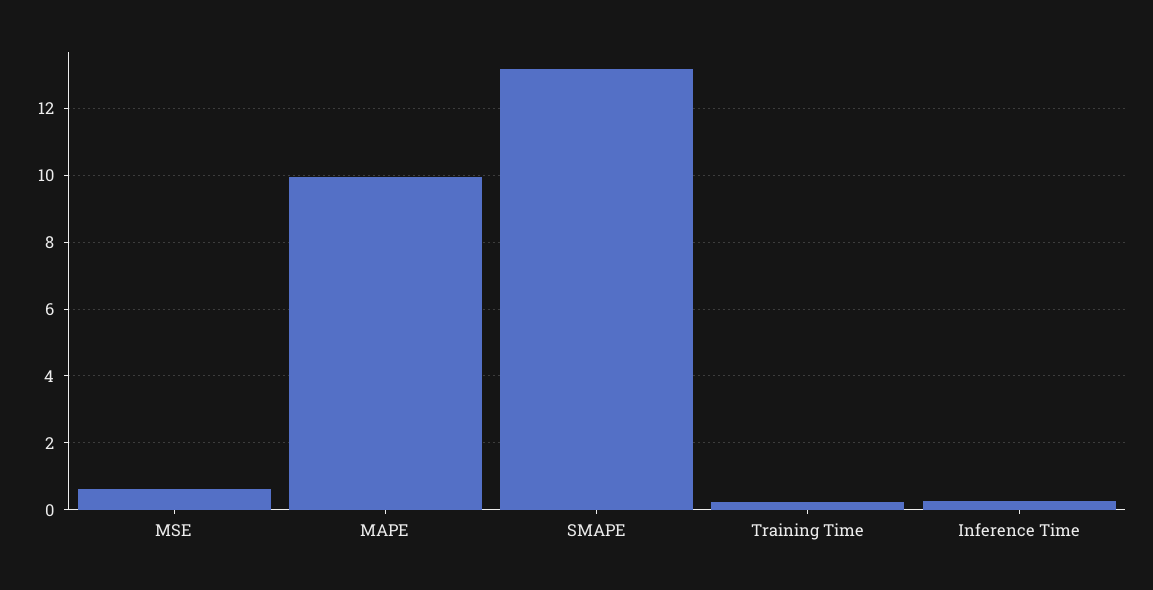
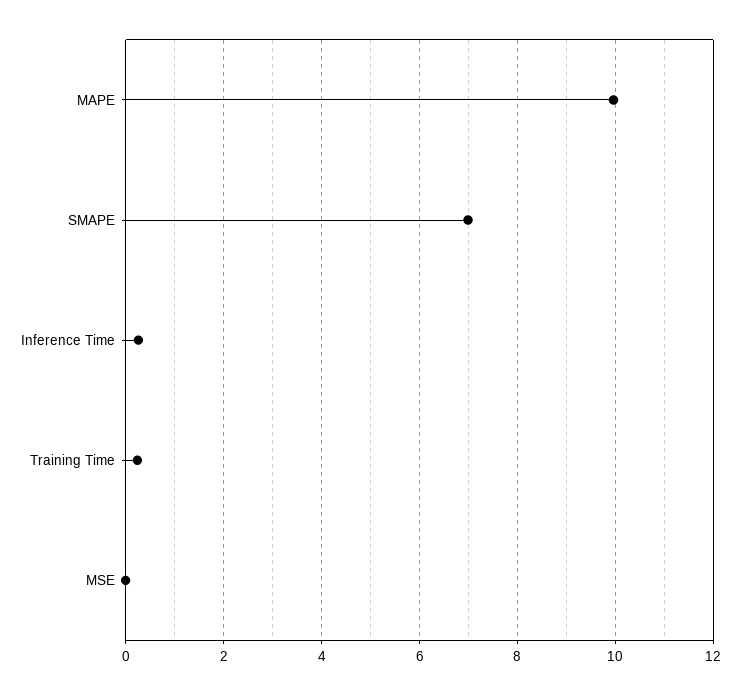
  {
-   "MSE": 0.6,
+   "MSE": 0,
    "MAPE": 10,
-   "SMAPE": 13.2,
+   "SMAPE": 7,
    "Training Time": 0.2,
    "Inference Time": 0.2
  }

